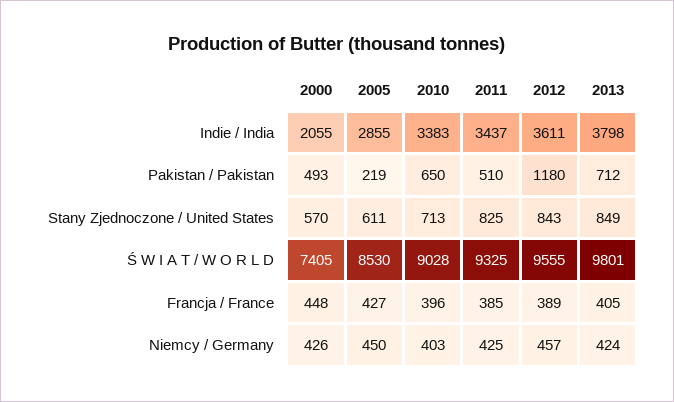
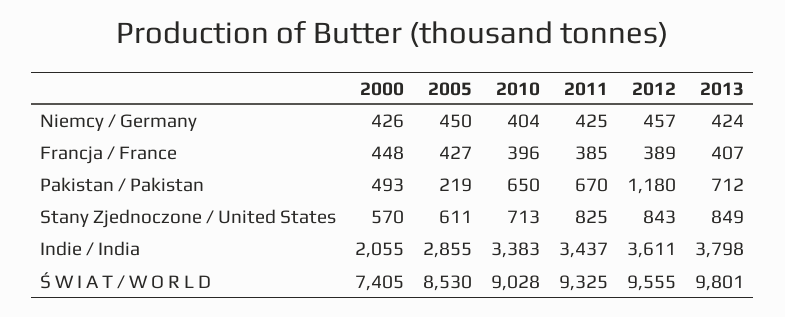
  {
    "2000": {
      "Indie / India": 2055,
      "Pakistan / Pakistan": 493,
      "Stany Zjednoczone / United States": 570,
      "Ś W I A T / W O R L D": 7405,
      "Francja / France": 448,
      "Niemcy / Germany": 426
    },
    "2005": {
      "Indie / India": 2855,
      "Pakistan / Pakistan": 219,
      "Stany Zjednoczone / United States": 611,
      "Ś W I A T / W O R L D": 8530,
      "Francja / France": 427,
      "Niemcy / Germany": 450
    },
    "2010": {
      "Indie / India": 3383,
      "Pakistan / Pakistan": 650,
      "Stany Zjednoczone / United States": 713,
      "Ś W I A T / W O R L D": 9028,
      "Francja / France": 396,
-     "Niemcy / Germany": 403
+     "Niemcy / Germany": 404
    },
    "2011": {
      "Indie / India": 3437,
-     "Pakistan / Pakistan": 510,
+     "Pakistan / Pakistan": 670,
      "Stany Zjednoczone / United States": 825,
      "Ś W I A T / W O R L D": 9325,
      "Francja / France": 385,
      "Niemcy / Germany": 425
    },
    "2012": {
      "Indie / India": 3611,
      "Pakistan / Pakistan": 1180,
      "Stany Zjednoczone / United States": 843,
      "Ś W I A T / W O R L D": 9555,
      "Francja / France": 389,
      "Niemcy / Germany": 457
    },
    "2013": {
      "Indie / India": 3798,
      "Pakistan / Pakistan": 712,
      "Stany Zjednoczone / United States": 849,
      "Ś W I A T / W O R L D": 9801,
-     "Francja / France": 405,
+     "Francja / France": 407,
      "Niemcy / Germany": 424
    }
  }

